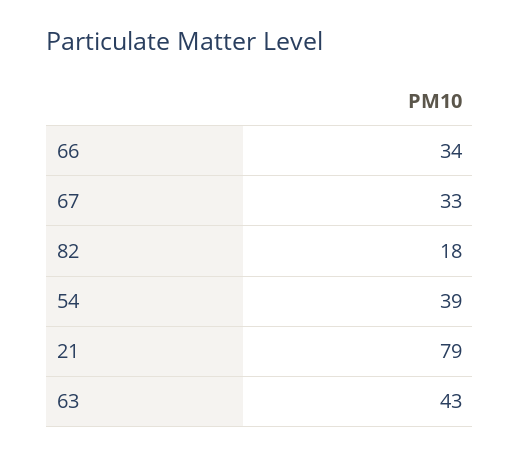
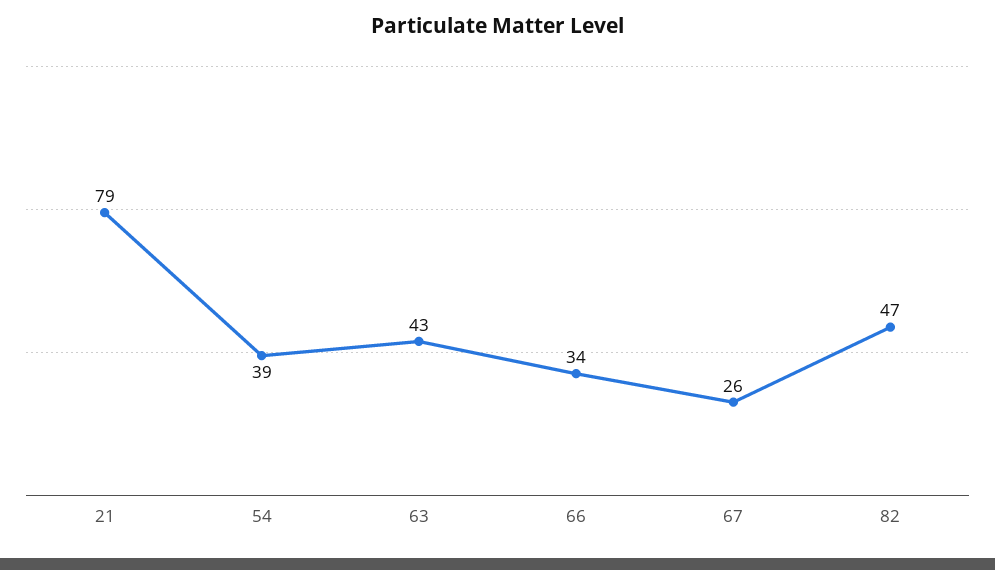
  {
    "66": 34,
-   "67": 33,
+   "67": 26,
-   "82": 18,
+   "82": 47,
    "54": 39,
    "21": 79,
    "63": 43
  }

